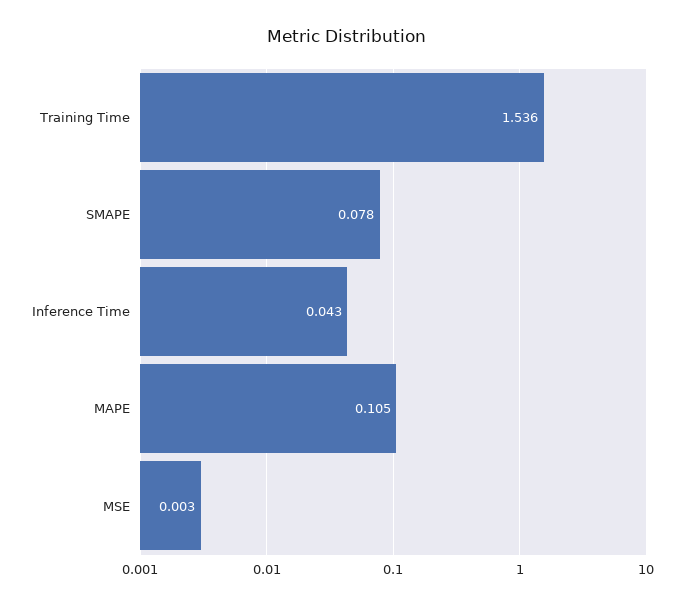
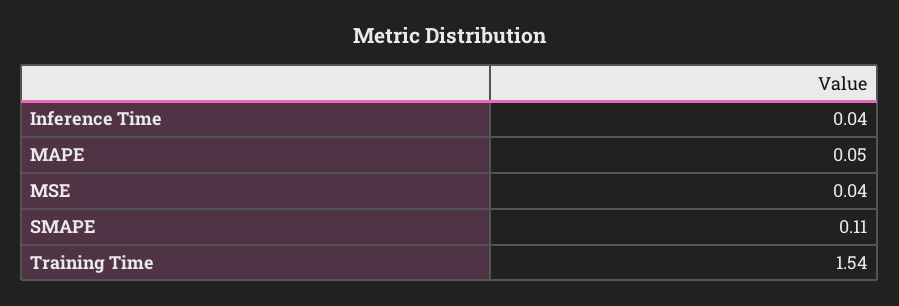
  {
    "Training Time": 1.536,
-   "SMAPE": 0.078,
+   "SMAPE": 0.11,
    "Inference Time": 0.043,
-   "MAPE": 0.105,
+   "MAPE": 0.05,
-   "MSE": 0.003
+   "MSE": 0.04
  }

